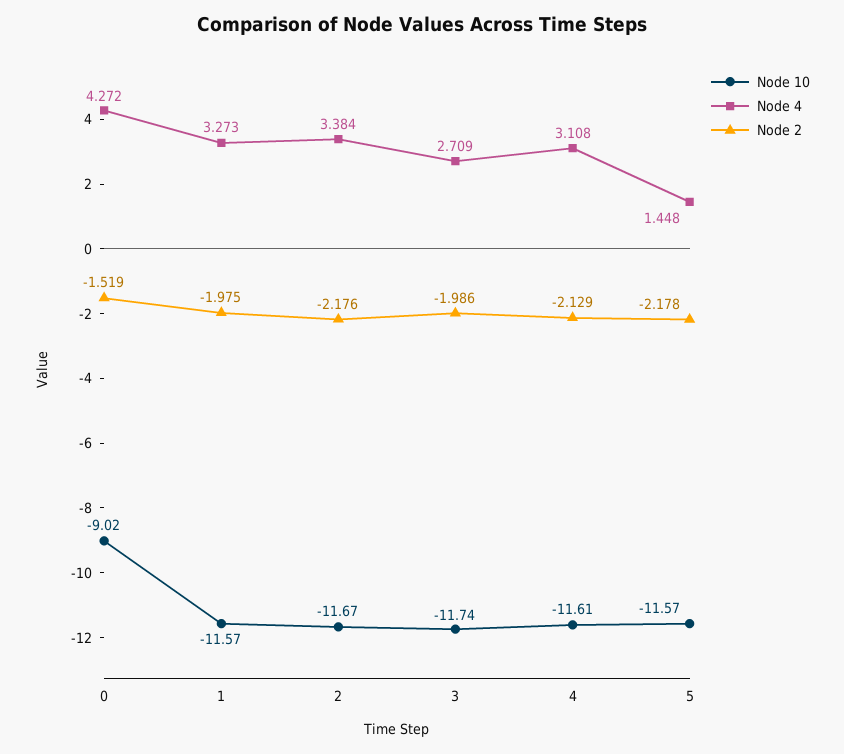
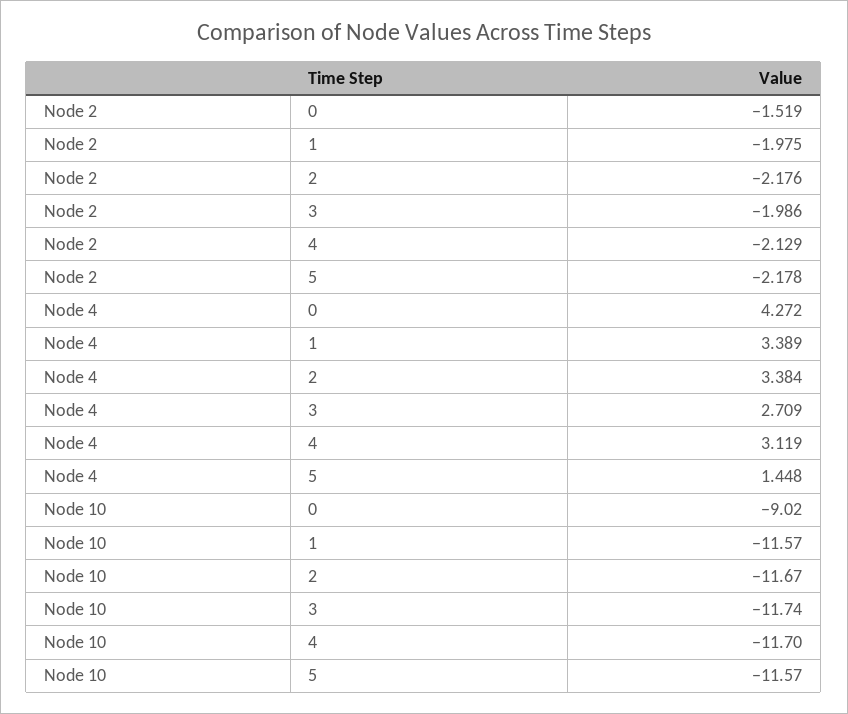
  {
    "Node 10": {
      "0": -9.02,
      "1": -11.57,
      "2": -11.67,
      "3": -11.74,
-     "4": -11.61,
+     "4": -11.7,
      "5": -11.57
    },
    "Node 4": {
      "0": 4.272,
-     "1": 3.273,
+     "1": 3.389,
      "2": 3.384,
      "3": 2.709,
-     "4": 3.108,
+     "4": 3.119,
      "5": 1.448
    },
    "Node 2": {
      "0": -1.519,
      "1": -1.975,
      "2": -2.176,
      "3": -1.986,
      "4": -2.129,
      "5": -2.178
    }
  }

